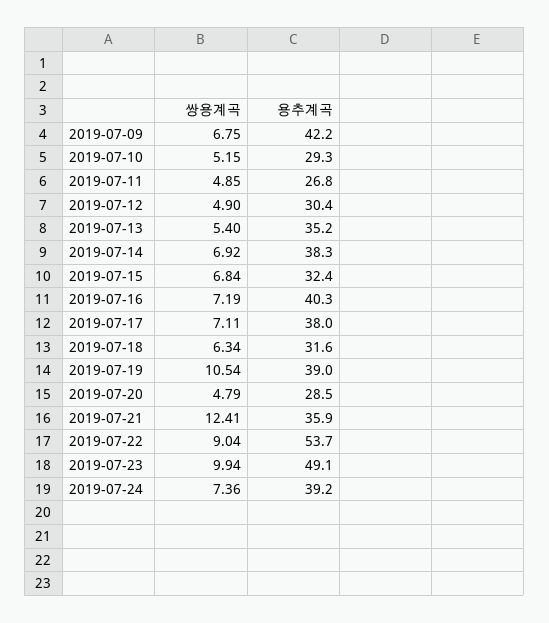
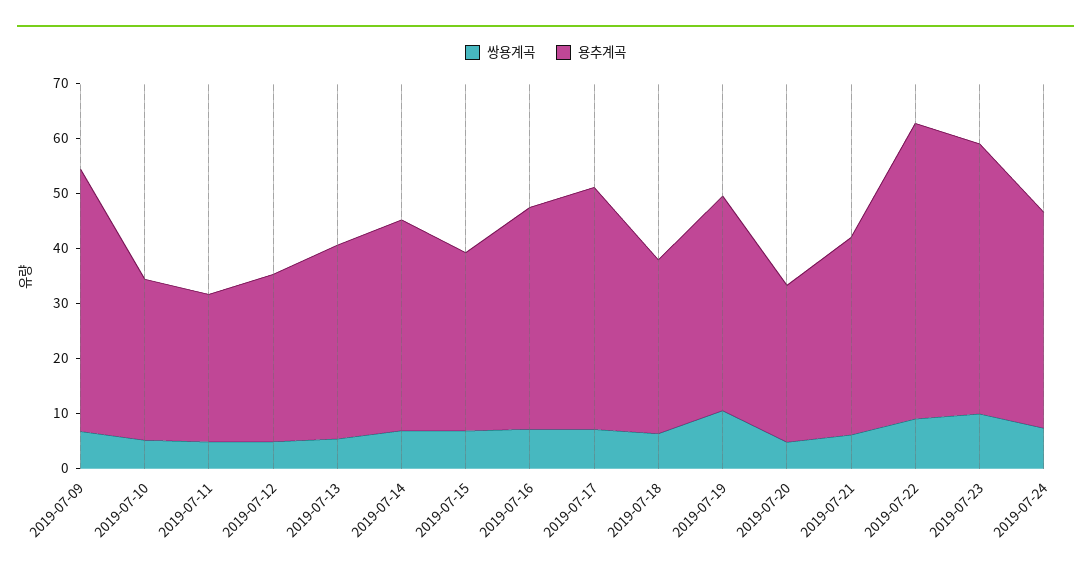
  {
    "쌍용계곡": {
      "2019-07-09": 6.75,
      "2019-07-10": 5.15,
      "2019-07-11": 4.85,
      "2019-07-12": 4.9,
      "2019-07-13": 5.4,
      "2019-07-14": 6.92,
      "2019-07-15": 6.84,
      "2019-07-16": 7.19,
      "2019-07-17": 7.11,
      "2019-07-18": 6.34,
      "2019-07-19": 10.54,
      "2019-07-20": 4.79,
-     "2019-07-21": 12.41,
+     "2019-07-21": 6,
      "2019-07-22": 9.04,
      "2019-07-23": 9.94,
      "2019-07-24": 7.36
    },
    "용추계곡": {
-     "2019-07-09": 42.2,
+     "2019-07-09": 48,
      "2019-07-10": 29.3,
      "2019-07-11": 26.8,
      "2019-07-12": 30.4,
      "2019-07-13": 35.2,
      "2019-07-14": 38.3,
      "2019-07-15": 32.4,
      "2019-07-16": 40.3,
-     "2019-07-17": 38,
+     "2019-07-17": 44,
      "2019-07-18": 31.6,
      "2019-07-19": 39,
      "2019-07-20": 28.5,
      "2019-07-21": 35.9,
      "2019-07-22": 53.7,
      "2019-07-23": 49.1,
      "2019-07-24": 39.2
    }
  }

